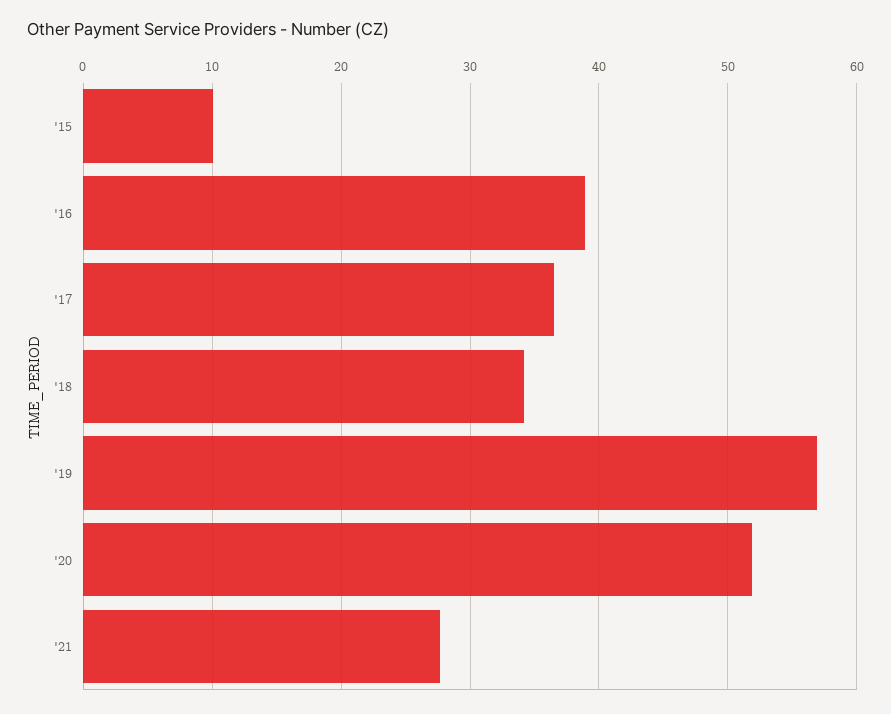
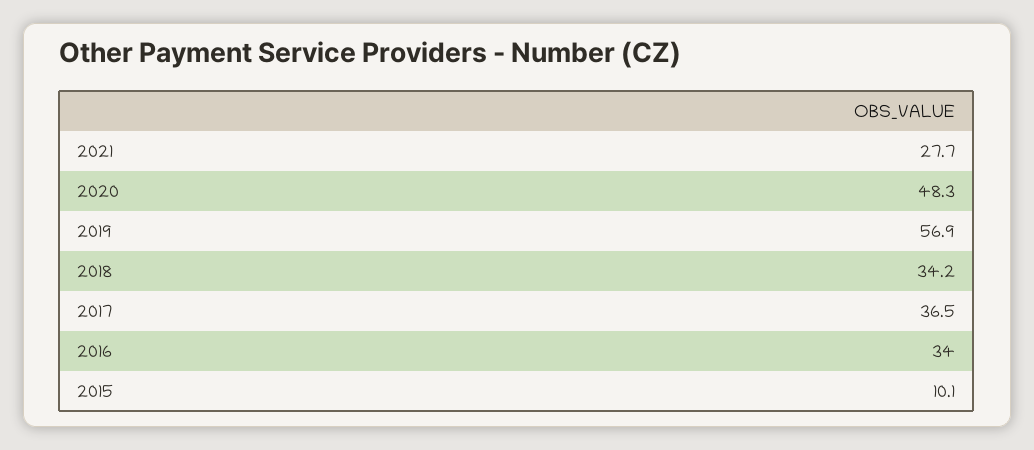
  {
    "'15": 10.1,
-   "'16": 39,
+   "'16": 34,
    "'17": 36.5,
    "'18": 34.2,
    "'19": 56.9,
-   "'20": 52,
+   "'20": 48.3,
    "'21": 27.7
  }

